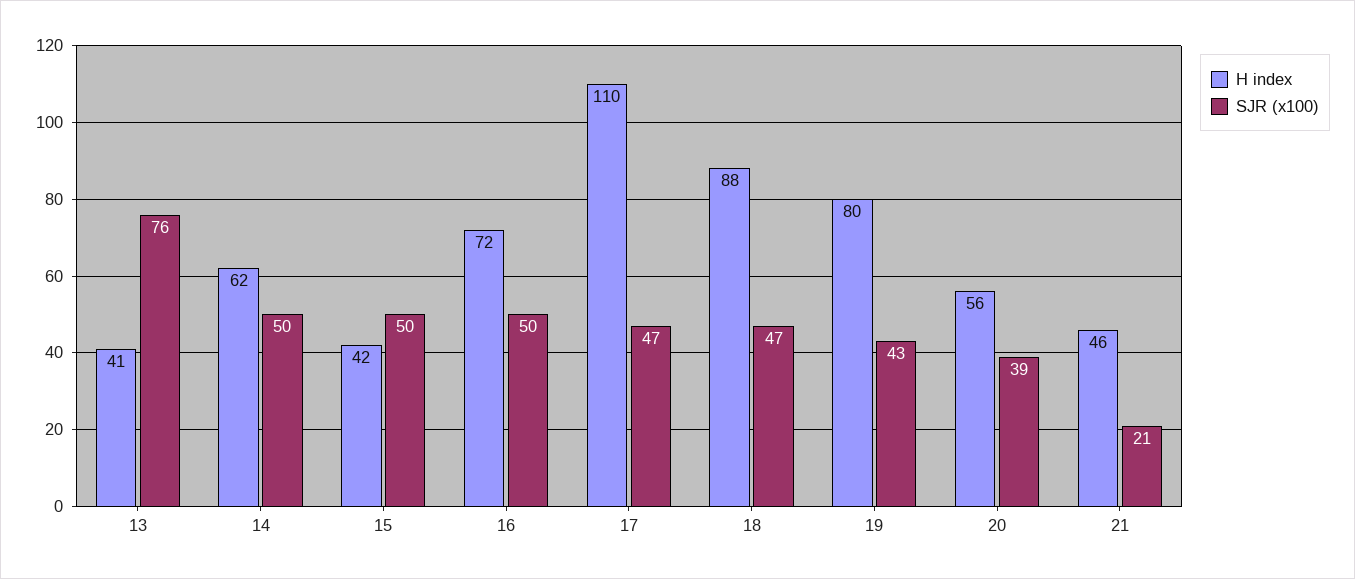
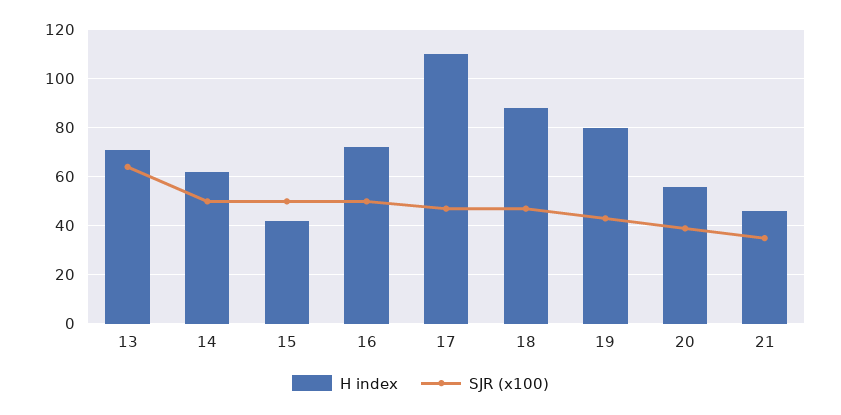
  {
    "H index": {
-     "13": 41,
+     "13": 70,
      "14": 62,
      "15": 42,
      "16": 72,
      "17": 110,
      "18": 88,
      "19": 80,
      "20": 56,
      "21": 46
    },
    "SJR (x100)": {
-     "13": 76,
+     "13": 65,
      "14": 50,
      "15": 50,
      "16": 50,
      "17": 47,
      "18": 47,
      "19": 43,
      "20": 39,
-     "21": 21
+     "21": 35
    }
  }

